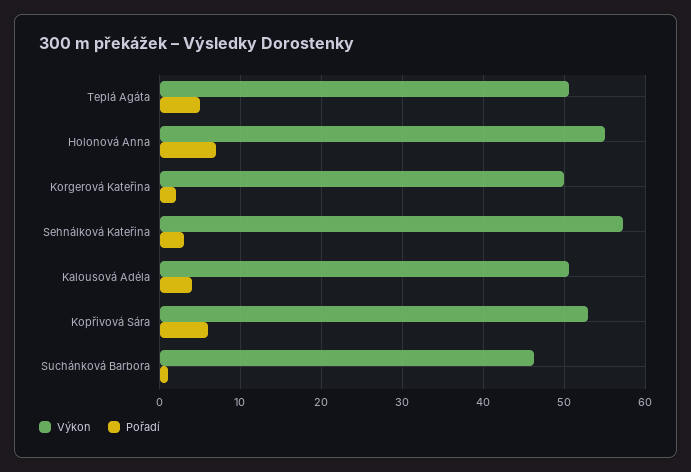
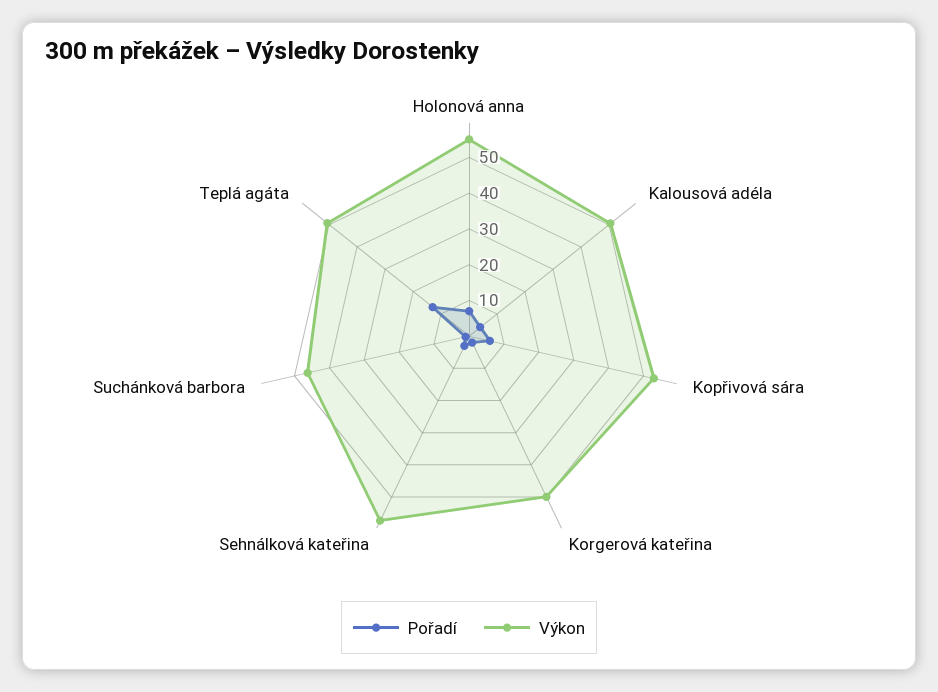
  {
    "Výkon": {
      "Teplá Agáta": 51,
      "Holonová Anna": 55,
      "Korgerová Kateřina": 50,
      "Sehnálková Kateřina": 57,
      "Kalousová Adéla": 51,
      "Kopřivová Sára": 53,
      "Suchánková Barbora": 46
    },
    "Pořadí": {
-     "Teplá Agáta": 5,
+     "Teplá Agáta": 12.5,
      "Holonová Anna": 7,
      "Korgerová Kateřina": 2,
      "Sehnálková Kateřina": 3,
      "Kalousová Adéla": 4,
      "Kopřivová Sára": 6,
      "Suchánková Barbora": 1
    }
  }

